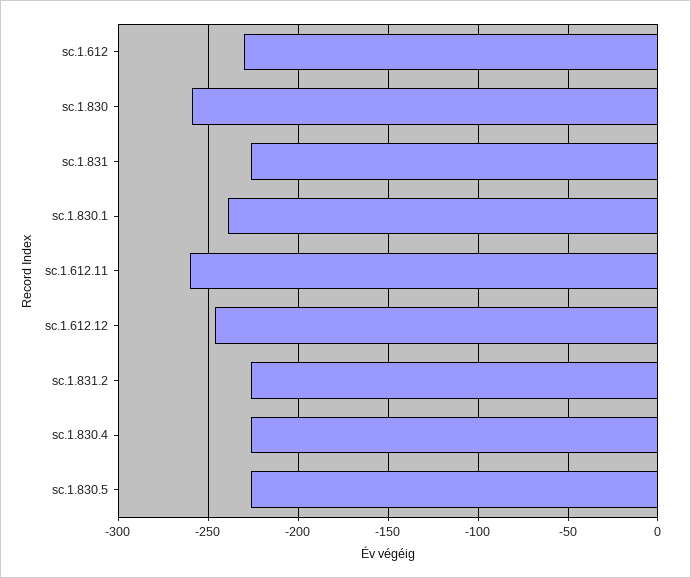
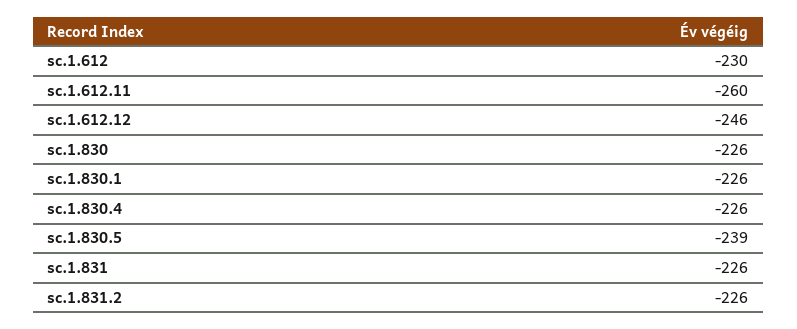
  {
    "sc.1.612": -230,
-   "sc.1.830": -260,
+   "sc.1.830": -226,
    "sc.1.831": -226,
-   "sc.1.830.1": -240,
+   "sc.1.830.1": -226,
    "sc.1.612.11": -260,
    "sc.1.612.12": -246,
    "sc.1.831.2": -226,
    "sc.1.830.4": -226,
-   "sc.1.830.5": -225
+   "sc.1.830.5": -239
  }

